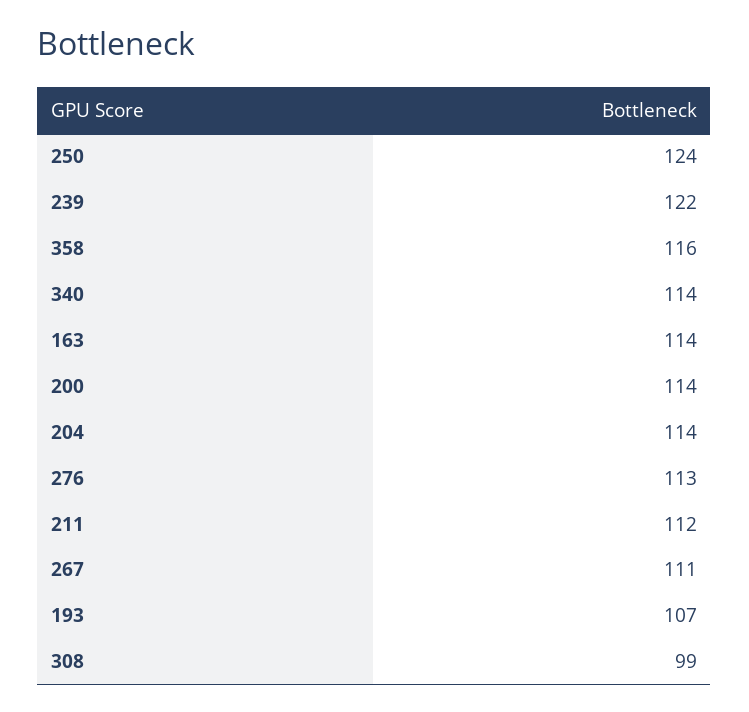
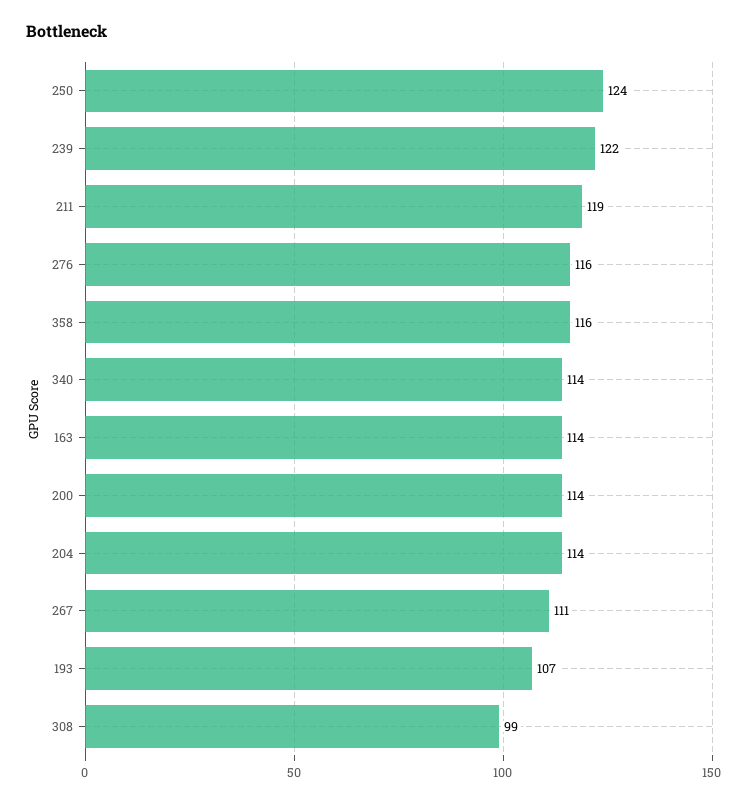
  {
    "250": 124,
    "239": 122,
    "358": 116,
    "340": 114,
    "163": 114,
    "200": 114,
    "204": 114,
-   "276": 113,
+   "276": 116,
-   "211": 112,
+   "211": 119,
    "267": 111,
    "193": 107,
    "308": 99
  }

